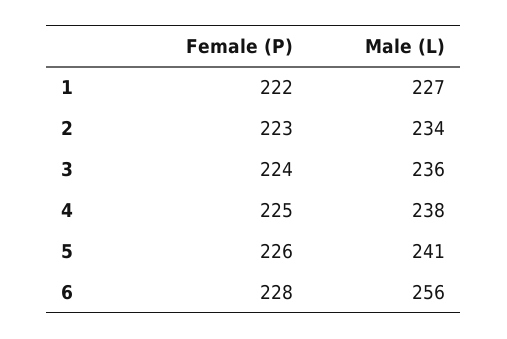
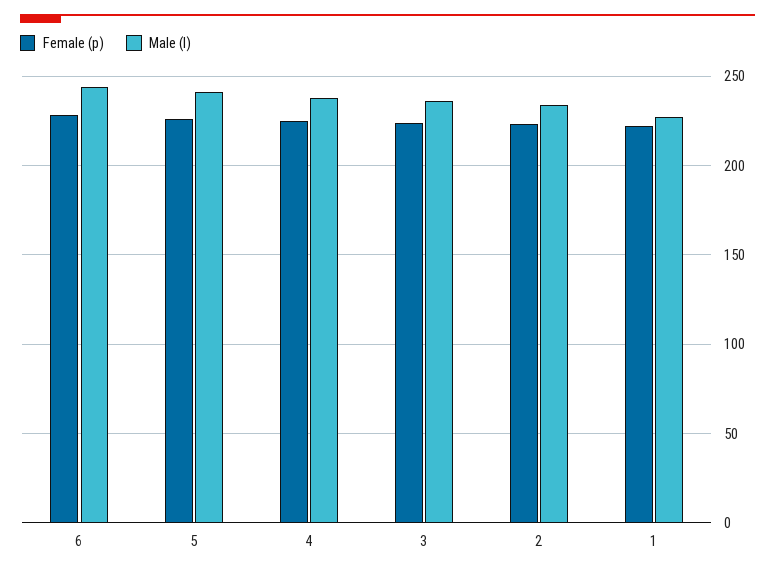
  {
    "Female (P)": {
      "1": 222,
      "2": 223,
      "3": 224,
      "4": 225,
      "5": 226,
      "6": 228
    },
    "Male (L)": {
      "1": 227,
      "2": 234,
      "3": 236,
      "4": 238,
      "5": 241,
-     "6": 256
+     "6": 245
    }
  }

